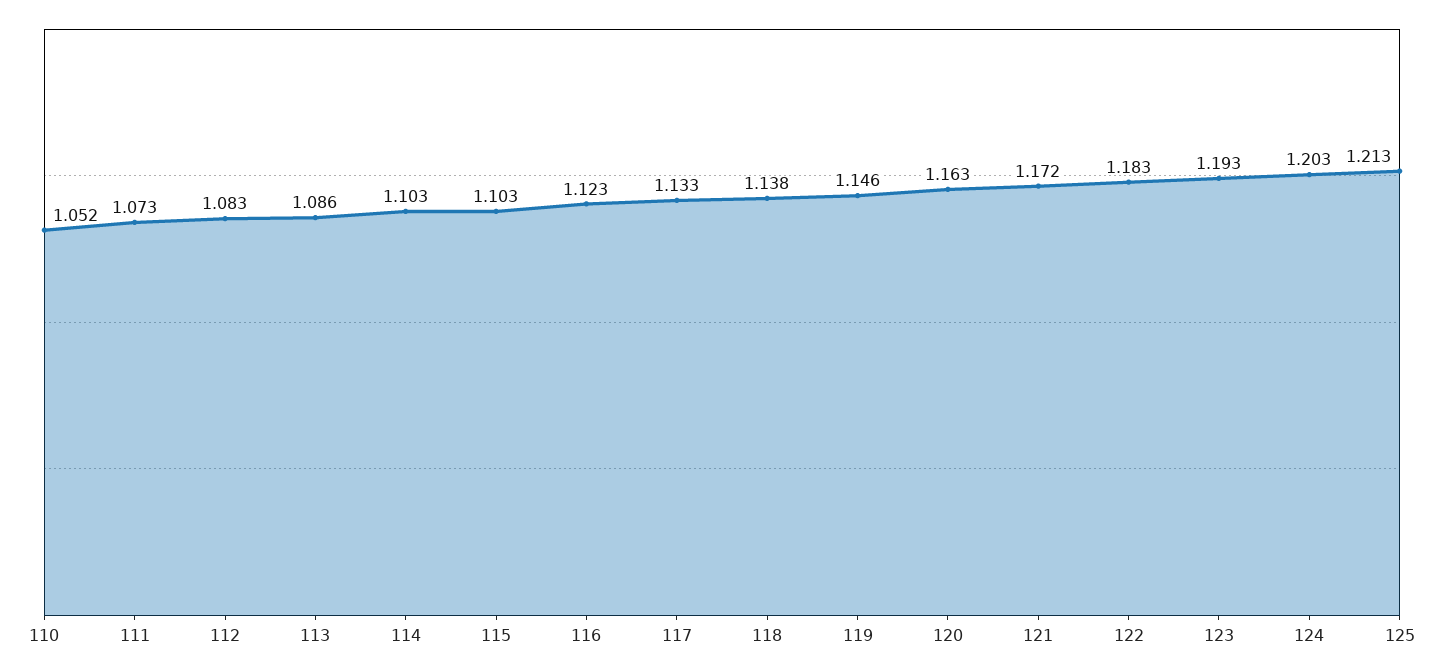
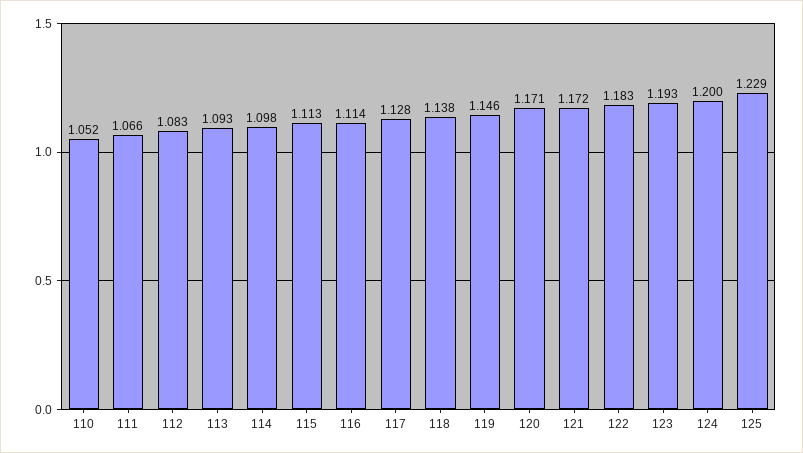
  {
    "110": 1.052,
-   "111": 1.073,
+   "111": 1.066,
    "112": 1.083,
-   "113": 1.086,
+   "113": 1.093,
-   "114": 1.103,
+   "114": 1.098,
-   "115": 1.103,
+   "115": 1.113,
-   "116": 1.123,
+   "116": 1.114,
-   "117": 1.133,
+   "117": 1.128,
    "118": 1.138,
    "119": 1.146,
-   "120": 1.163,
+   "120": 1.171,
    "121": 1.172,
    "122": 1.183,
    "123": 1.193,
-   "124": 1.203,
+   "124": 1.2,
-   "125": 1.213
+   "125": 1.229
  }

